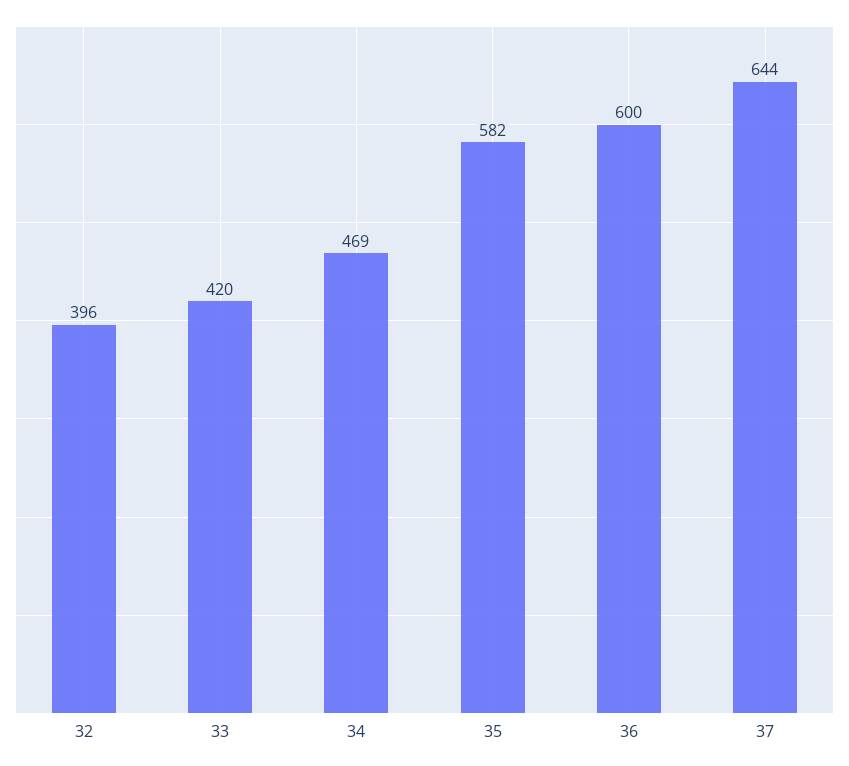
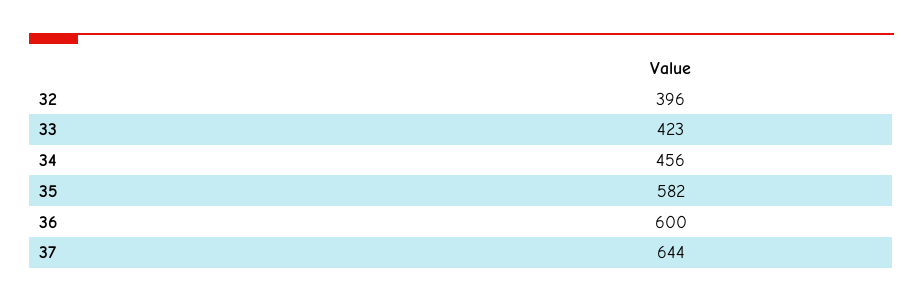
  {
    "32": 396,
-   "33": 420,
+   "33": 423,
-   "34": 469,
+   "34": 456,
    "35": 582,
    "36": 600,
    "37": 644
  }

